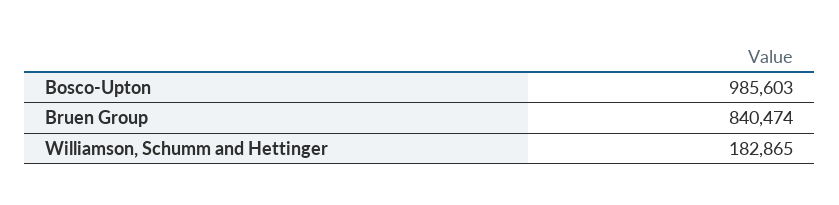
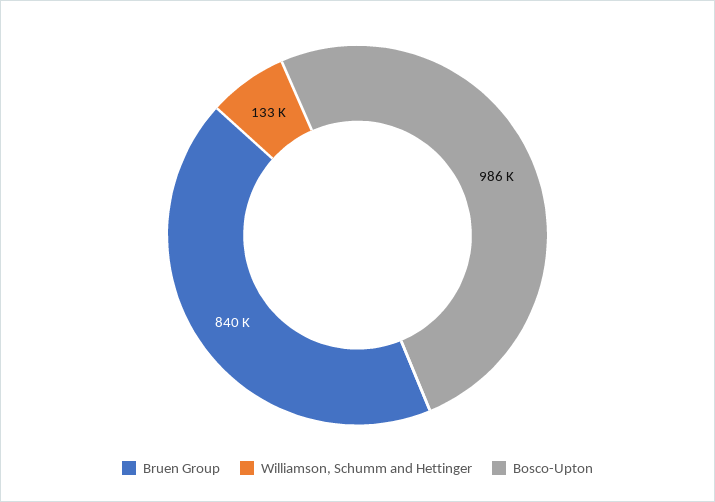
  {
    "Bosco-Upton": 985603,
    "Bruen Group": 840474,
-   "Williamson, Schumm and Hettinger": 182865
+   "Williamson, Schumm and Hettinger": 133000
  }

